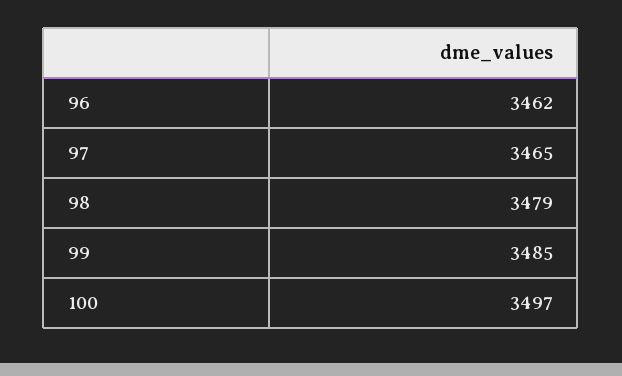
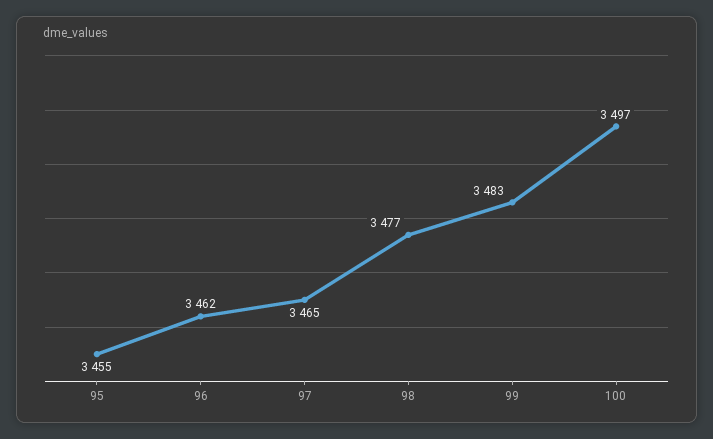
  {
    "96": 3462,
    "97": 3465,
-   "98": 3479,
+   "98": 3477,
-   "99": 3485,
+   "99": 3483,
-   "100": 3497
+   "100": 3497,
+   "95": 3455
  }

